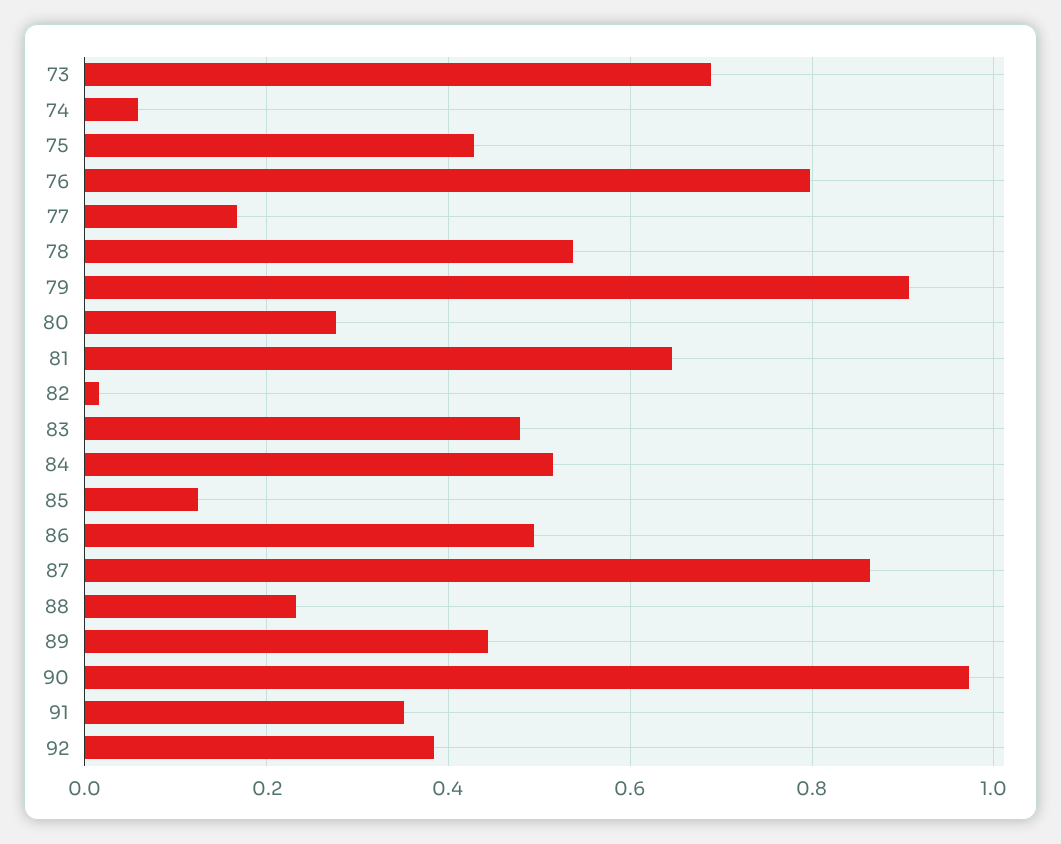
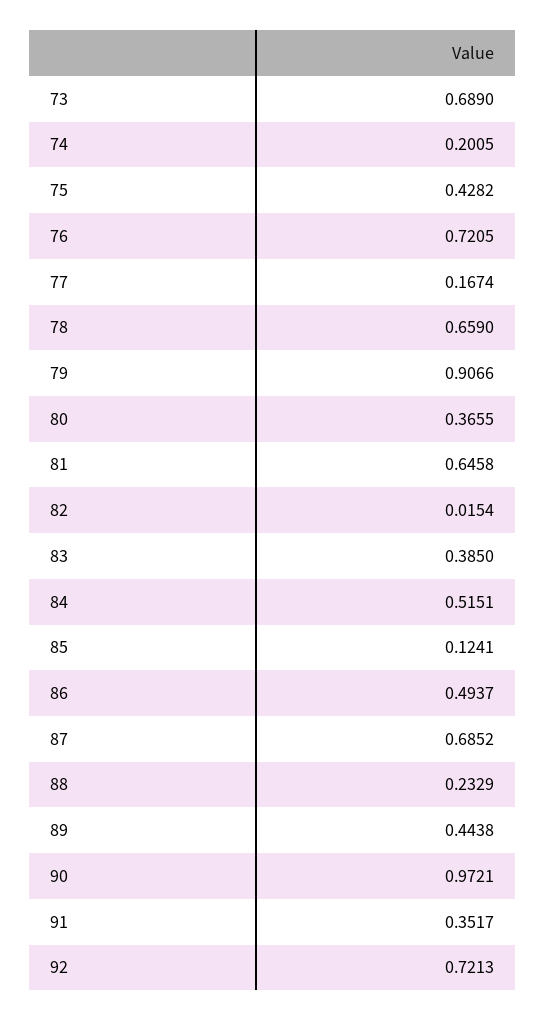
  {
    "73": 0.689,
-   "74": 0.06,
+   "74": 0.2005,
    "75": 0.4282,
-   "76": 0.8,
+   "76": 0.7205,
    "77": 0.1674,
-   "78": 0.54,
+   "78": 0.659,
    "79": 0.9066,
-   "80": 0.28,
+   "80": 0.3655,
    "81": 0.6458,
    "82": 0.0154,
-   "83": 0.48,
+   "83": 0.385,
    "84": 0.5151,
    "85": 0.1241,
    "86": 0.4937,
-   "87": 0.86,
+   "87": 0.6852,
    "88": 0.2329,
    "89": 0.4438,
    "90": 0.9721,
    "91": 0.3517,
-   "92": 0.38
+   "92": 0.7213
  }

